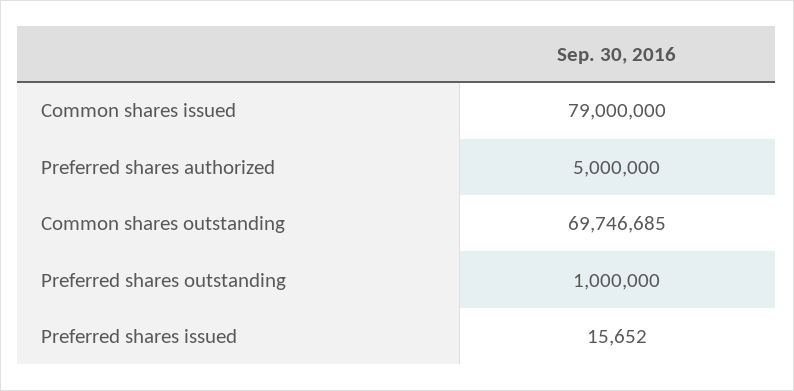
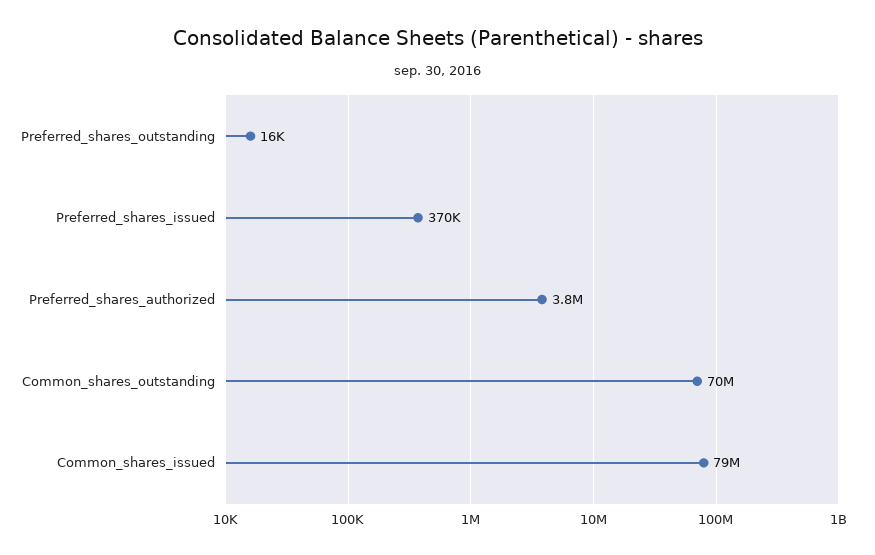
  {
    "Common shares issued": 79000000,
-   "Preferred shares authorized": 5000000,
+   "Preferred shares authorized": 3800000,
    "Common shares outstanding": 69746685,
-   "Preferred shares outstanding": 1000000,
+   "Preferred shares outstanding": 16000,
-   "Preferred shares issued": 15652
+   "Preferred shares issued": 370000
  }

